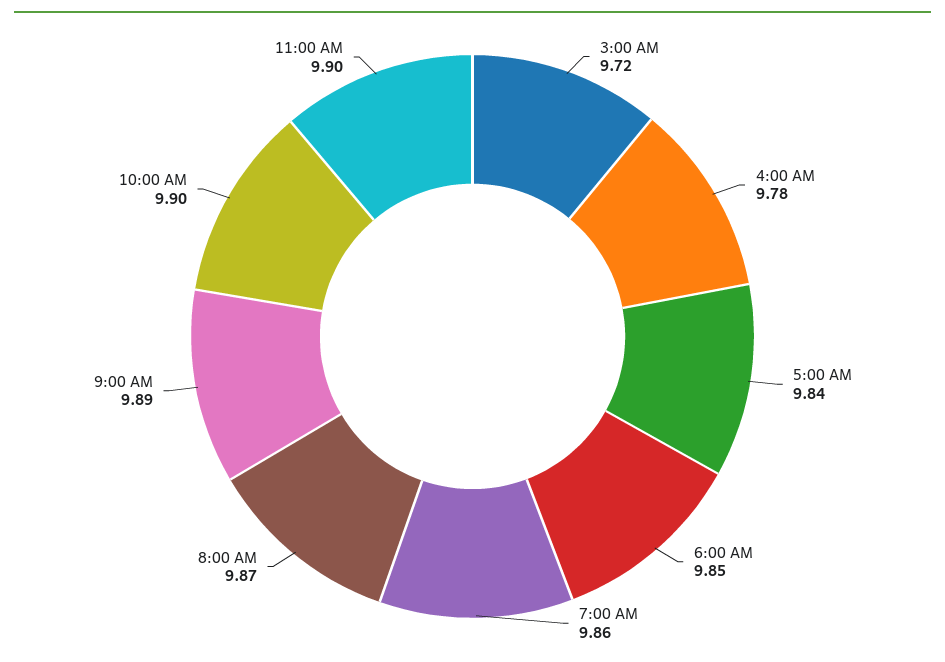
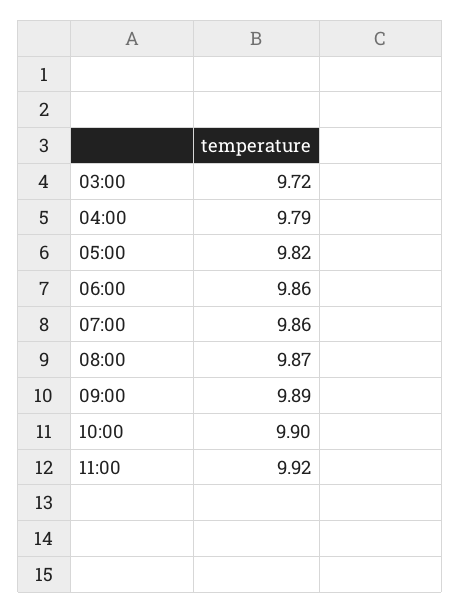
  {
    "3:00 AM": 9.72,
-   "4:00 AM": 9.78,
+   "4:00 AM": 9.79,
-   "5:00 AM": 9.84,
+   "5:00 AM": 9.82,
-   "6:00 AM": 9.85,
+   "6:00 AM": 9.86,
    "7:00 AM": 9.86,
    "8:00 AM": 9.87,
    "9:00 AM": 9.89,
    "10:00 AM": 9.9,
-   "11:00 AM": 9.9
+   "11:00 AM": 9.92
  }

